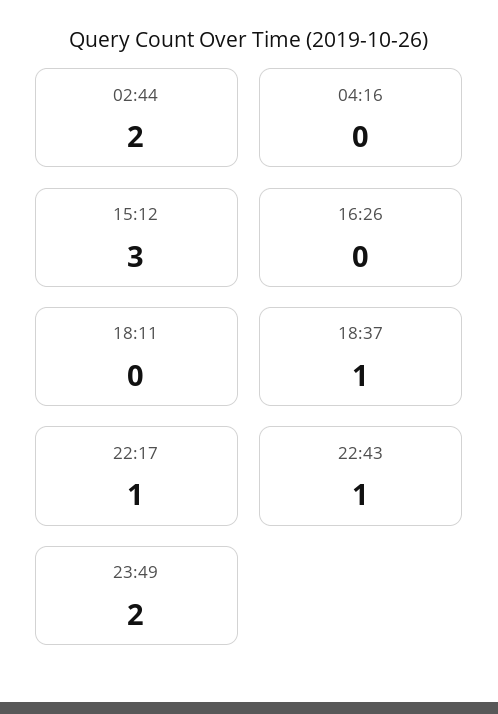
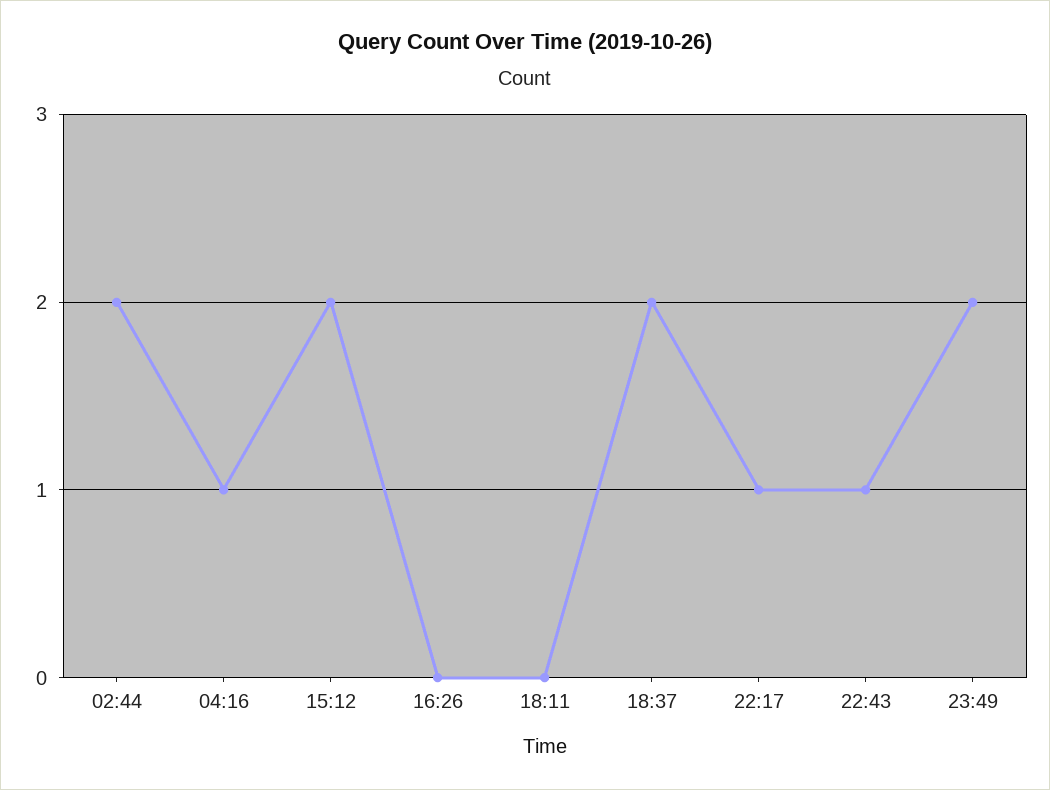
  {
    "02:44": 2,
-   "04:16": 0,
+   "04:16": 1,
-   "15:12": 3,
+   "15:12": 2,
    "16:26": 0,
    "18:11": 0,
-   "18:37": 1,
+   "18:37": 2,
    "22:17": 1,
    "22:43": 1,
    "23:49": 2
  }

